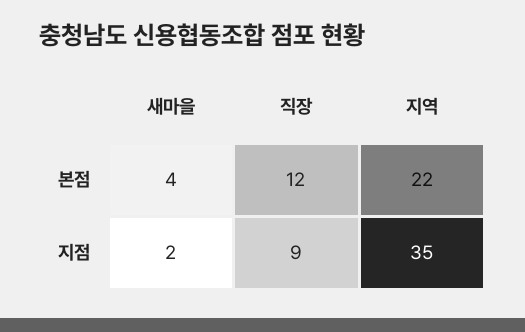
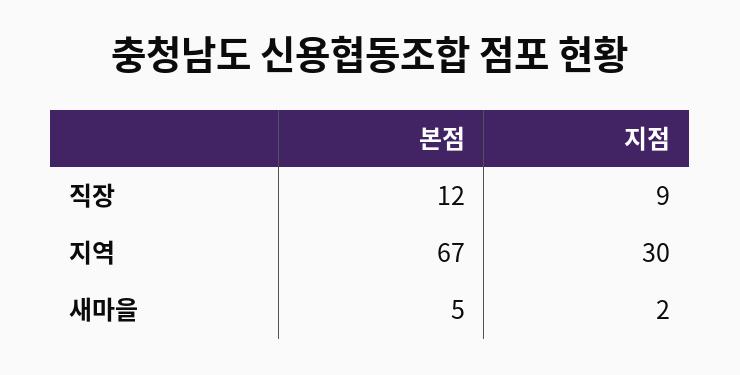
  {
    "새마을": {
-     "본점": 4,
+     "본점": 5,
      "지점": 2
    },
    "직장": {
      "본점": 12,
      "지점": 9
    },
    "지역": {
-     "본점": 22,
+     "본점": 67,
-     "지점": 35
+     "지점": 30
    }
  }

